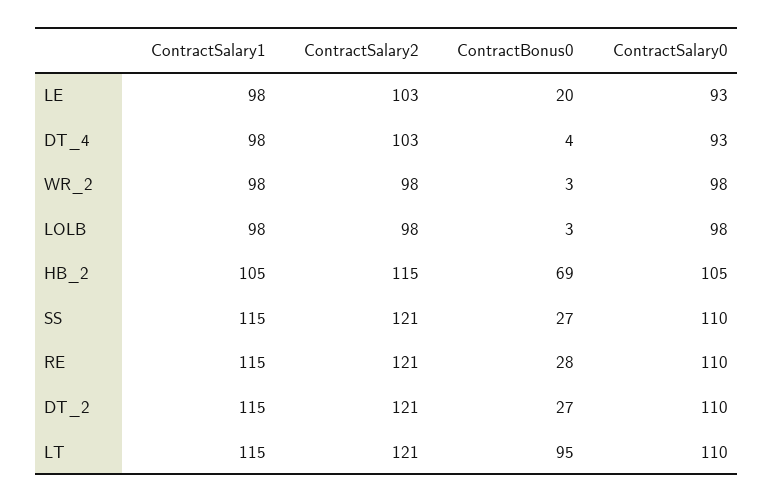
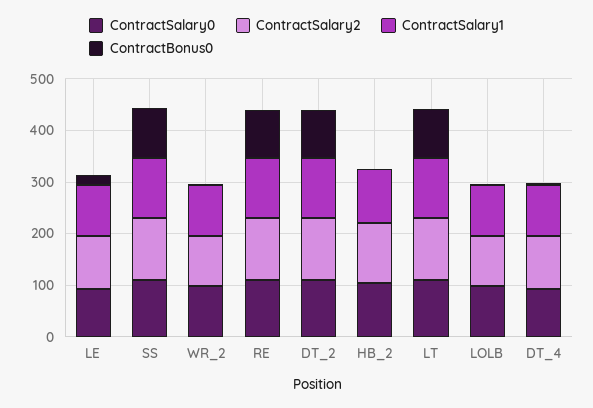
  {
    "ContractSalary1": {
      "LE": 98,
      "DT_4": 98,
      "WR_2": 98,
      "LOLB": 98,
      "HB_2": 105,
      "SS": 115,
      "RE": 115,
      "DT_2": 115,
      "LT": 115
    },
    "ContractSalary2": {
      "LE": 103,
      "DT_4": 103,
      "WR_2": 98,
      "LOLB": 98,
      "HB_2": 115,
      "SS": 121,
      "RE": 121,
      "DT_2": 121,
      "LT": 121
    },
    "ContractBonus0": {
      "LE": 20,
      "DT_4": 4,
      "WR_2": 3,
      "LOLB": 3,
-     "HB_2": 69,
+     "HB_2": 0,
-     "SS": 27,
+     "SS": 100,
-     "RE": 28,
+     "RE": 100,
-     "DT_2": 27,
+     "DT_2": 100,
      "LT": 95
    },
    "ContractSalary0": {
      "LE": 93,
      "DT_4": 93,
      "WR_2": 98,
      "LOLB": 98,
      "HB_2": 105,
      "SS": 110,
      "RE": 110,
      "DT_2": 110,
      "LT": 110
    }
  }

